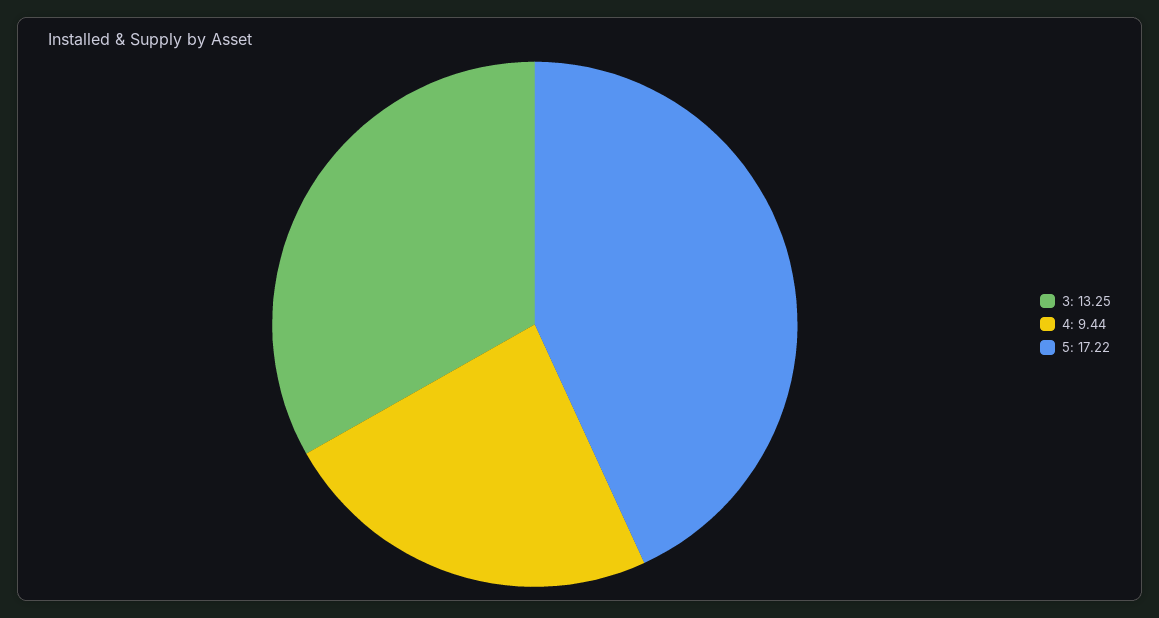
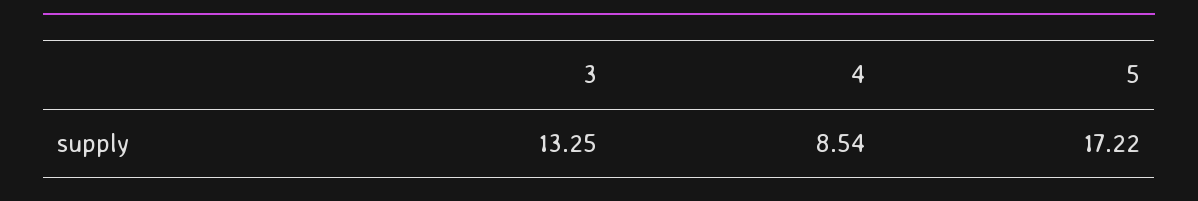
  {
    "3": 13.25,
-   "4": 9.44,
+   "4": 8.54,
    "5": 17.22
  }

